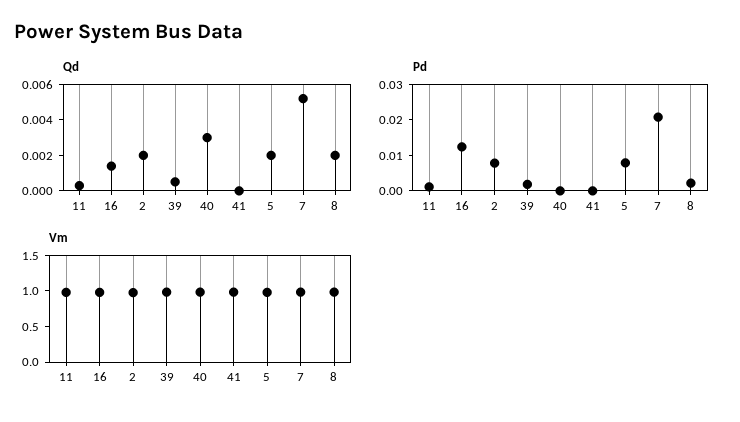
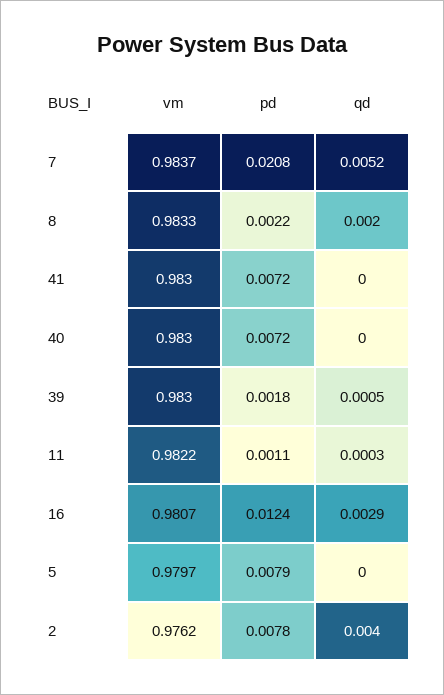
  {
    "Qd": {
      "11": 0.0003,
-     "16": 0.0015,
+     "16": 0.0029,
-     "2": 0.002,
+     "2": 0.004,
      "39": 0.0005,
-     "40": 0.003,
+     "40": 0,
      "41": 0,
-     "5": 0.002,
+     "5": 0,
      "7": 0.0052,
      "8": 0.002
    },
    "Pd": {
      "11": 0.0011,
      "16": 0.0124,
      "2": 0.0078,
      "39": 0.0018,
-     "40": 0,
+     "40": 0.0072,
-     "41": 0,
+     "41": 0.0072,
      "5": 0.0079,
      "7": 0.0208,
      "8": 0.0022
    },
    "Vm": {
      "11": 0.9822,
      "16": 0.9807,
      "2": 0.9762,
      "39": 0.983,
      "40": 0.983,
      "41": 0.983,
      "5": 0.9797,
      "7": 0.9837,
      "8": 0.9833
    }
  }

